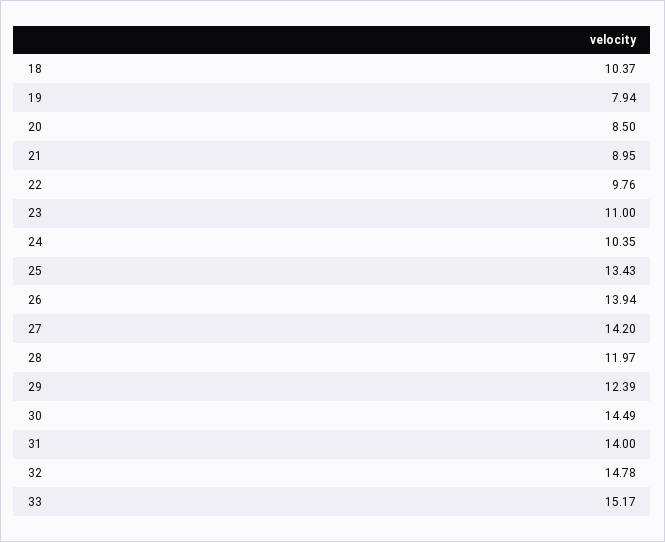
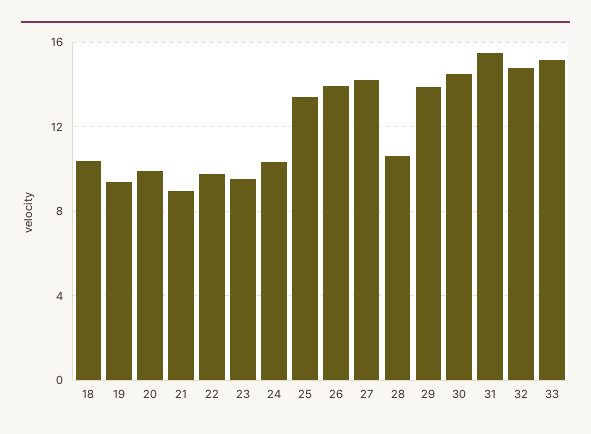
  {
    "18": 10.37,
-   "19": 7.94,
+   "19": 9.5,
-   "20": 8.5,
+   "20": 10,
    "21": 8.95,
    "22": 9.76,
-   "23": 11,
+   "23": 9.5,
    "24": 10.35,
    "25": 13.43,
    "26": 13.94,
    "27": 14.2,
-   "28": 11.97,
+   "28": 10.5,
-   "29": 12.39,
+   "29": 14,
    "30": 14.49,
-   "31": 14,
+   "31": 15.5,
    "32": 14.78,
    "33": 15.17
  }

